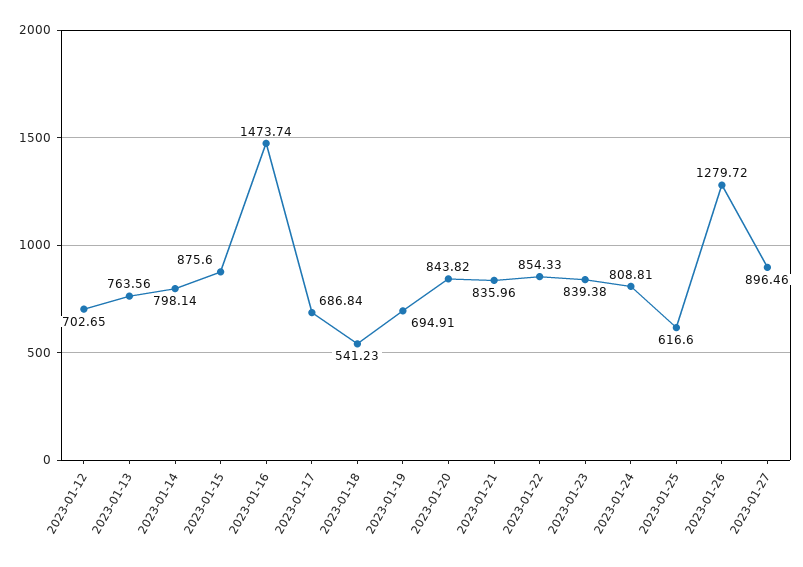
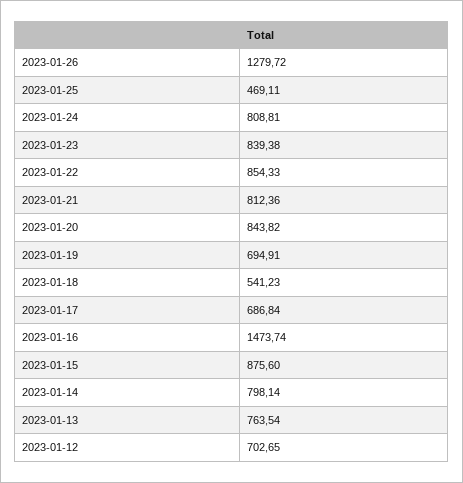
  {
    "2023-01-12": 702.65,
-   "2023-01-13": 763.56,
+   "2023-01-13": 763.54,
    "2023-01-14": 798.14,
    "2023-01-15": 875.6,
    "2023-01-16": 1473.74,
    "2023-01-17": 686.84,
    "2023-01-18": 541.23,
    "2023-01-19": 694.91,
    "2023-01-20": 843.82,
-   "2023-01-21": 835.96,
+   "2023-01-21": 812.36,
    "2023-01-22": 854.33,
    "2023-01-23": 839.38,
    "2023-01-24": 808.81,
-   "2023-01-25": 616.6,
+   "2023-01-25": 469.11,
-   "2023-01-26": 1279.72,
+   "2023-01-26": 1279.72
-   "2023-01-27": 896.46
  }

